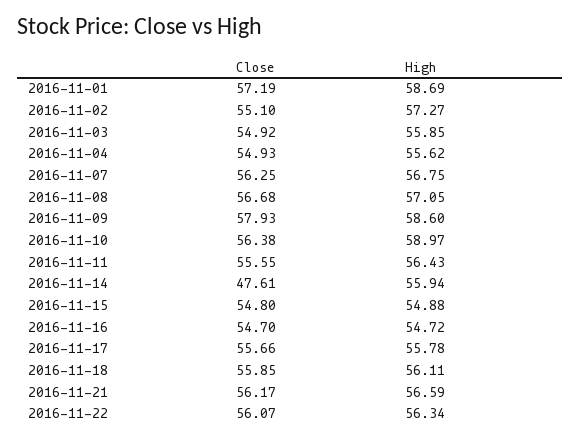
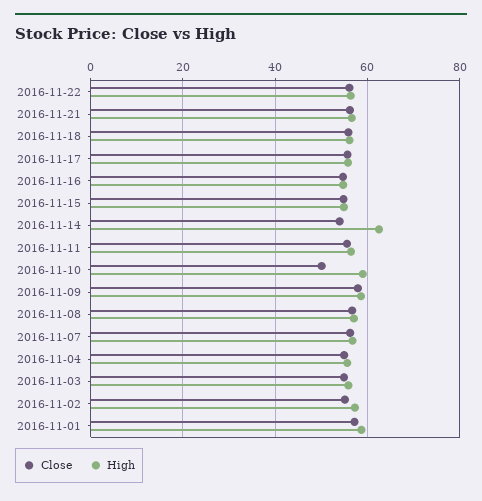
  {
    "Close": {
      "2016-11-01": 57.19,
      "2016-11-02": 55.1,
      "2016-11-03": 54.92,
      "2016-11-04": 54.93,
      "2016-11-07": 56.25,
      "2016-11-08": 56.68,
      "2016-11-09": 57.93,
-     "2016-11-10": 56.38,
+     "2016-11-10": 50,
      "2016-11-11": 55.55,
-     "2016-11-14": 47.61,
+     "2016-11-14": 54,
      "2016-11-15": 54.8,
      "2016-11-16": 54.7,
      "2016-11-17": 55.66,
      "2016-11-18": 55.85,
      "2016-11-21": 56.17,
      "2016-11-22": 56.07
    },
    "High": {
      "2016-11-01": 58.69,
      "2016-11-02": 57.27,
      "2016-11-03": 55.85,
      "2016-11-04": 55.62,
      "2016-11-07": 56.75,
      "2016-11-08": 57.05,
      "2016-11-09": 58.6,
      "2016-11-10": 58.97,
      "2016-11-11": 56.43,
-     "2016-11-14": 55.94,
+     "2016-11-14": 62,
      "2016-11-15": 54.88,
      "2016-11-16": 54.72,
      "2016-11-17": 55.78,
      "2016-11-18": 56.11,
      "2016-11-21": 56.59,
      "2016-11-22": 56.34
    }
  }

